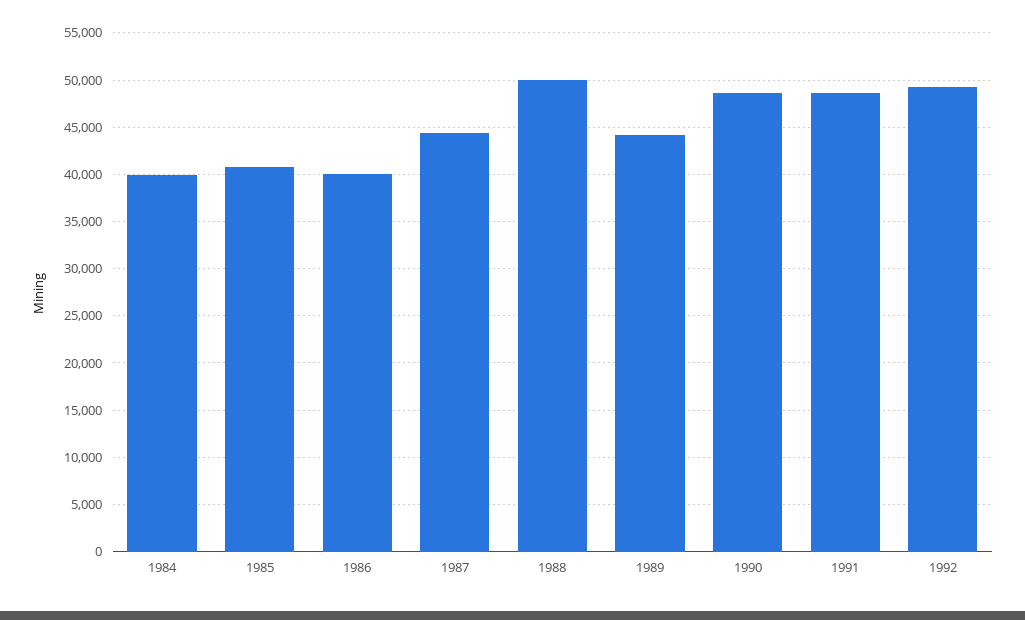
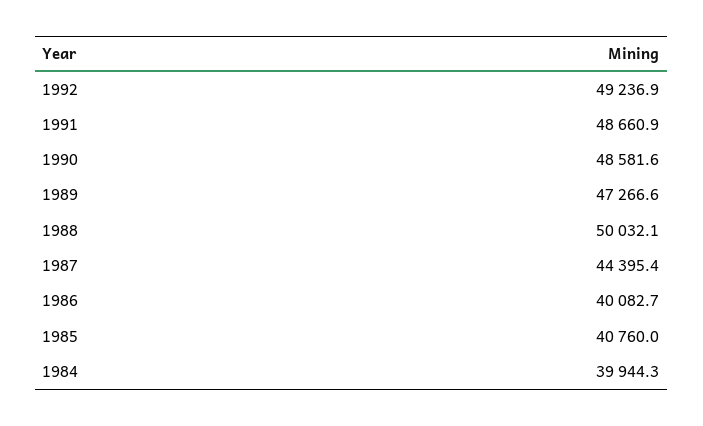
  {
    "1984": 39944.3,
    "1985": 40760,
    "1986": 40082.7,
    "1987": 44395.4,
    "1988": 50032.1,
-   "1989": 44000,
+   "1989": 47266.6,
    "1990": 48581.6,
    "1991": 48660.9,
    "1992": 49236.9
  }

